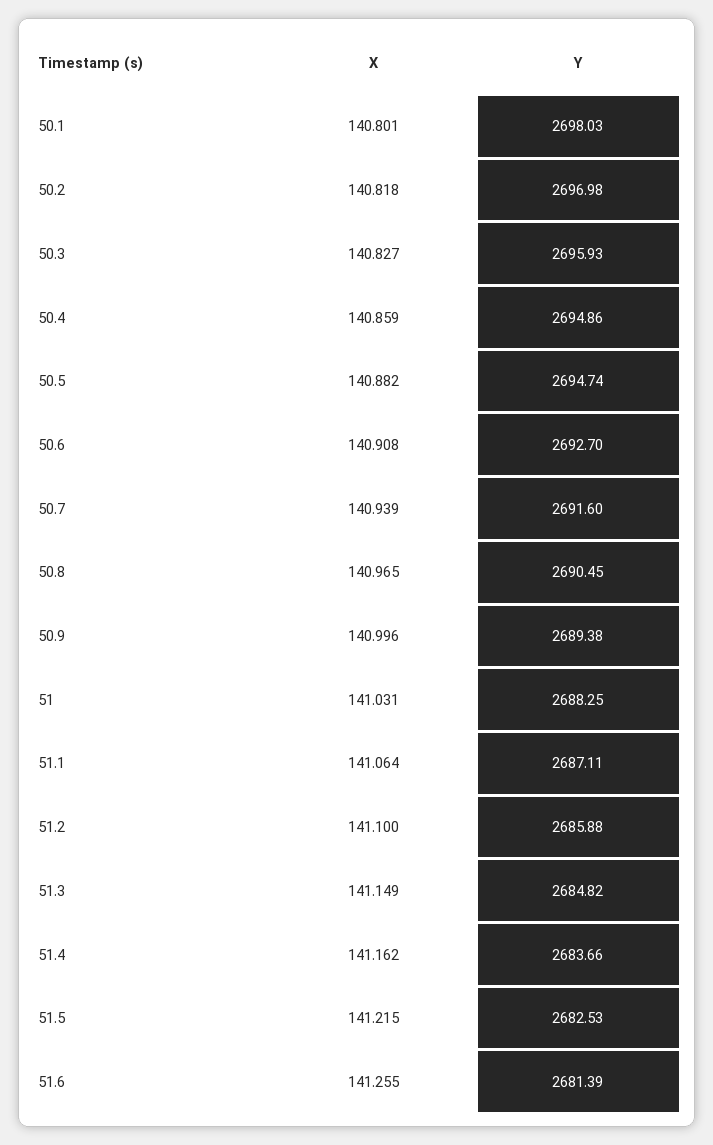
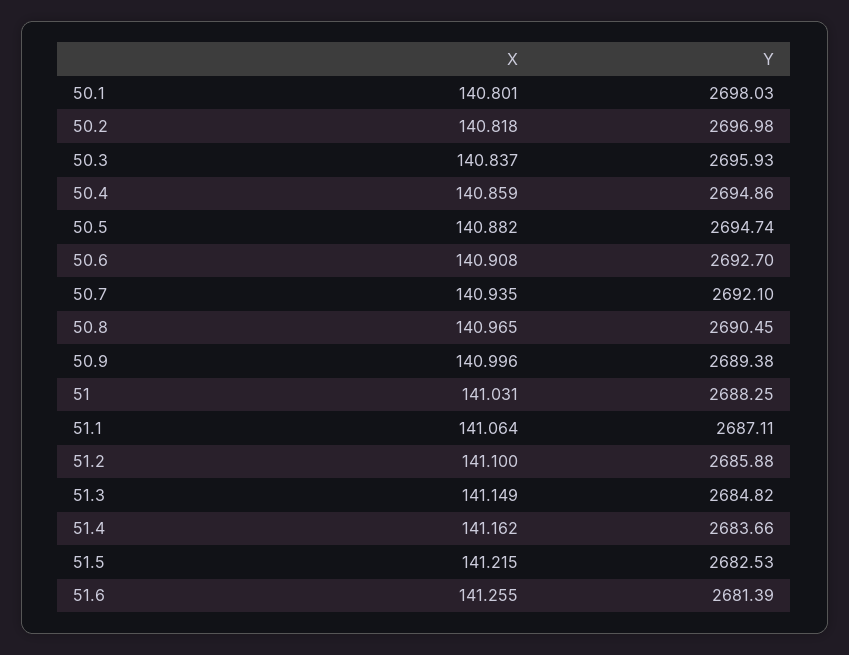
  {
    "X": {
      "50.1": 140.801,
      "50.2": 140.818,
-     "50.3": 140.827,
+     "50.3": 140.837,
      "50.4": 140.859,
      "50.5": 140.882,
      "50.6": 140.908,
-     "50.7": 140.939,
+     "50.7": 140.935,
      "50.8": 140.965,
      "50.9": 140.996,
      "51": 141.031,
      "51.1": 141.064,
      "51.2": 141.1,
      "51.3": 141.149,
      "51.4": 141.162,
      "51.5": 141.215,
      "51.6": 141.255
    },
    "Y": {
      "50.1": 2698.03,
      "50.2": 2696.98,
      "50.3": 2695.93,
      "50.4": 2694.86,
      "50.5": 2694.74,
      "50.6": 2692.7,
-     "50.7": 2691.6,
+     "50.7": 2692.1,
      "50.8": 2690.45,
      "50.9": 2689.38,
      "51": 2688.25,
      "51.1": 2687.11,
      "51.2": 2685.88,
      "51.3": 2684.82,
      "51.4": 2683.66,
      "51.5": 2682.53,
      "51.6": 2681.39
    }
  }

